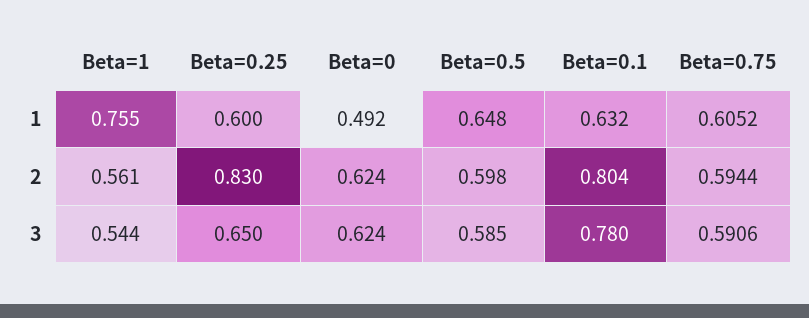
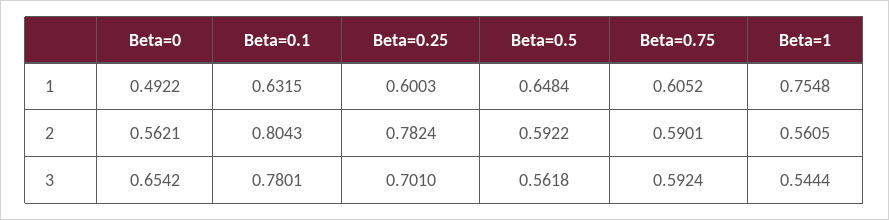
  {
    "Beta=1": {
      "1": 0.7548,
      "2": 0.5605,
      "3": 0.5444
    },
    "Beta=0.25": {
      "1": 0.6003,
-     "2": 0.83,
+     "2": 0.7824,
-     "3": 0.65
+     "3": 0.701
    },
    "Beta=0": {
      "1": 0.4922,
-     "2": 0.624,
+     "2": 0.5621,
-     "3": 0.624
+     "3": 0.6542
    },
    "Beta=0.5": {
      "1": 0.6484,
-     "2": 0.598,
+     "2": 0.5922,
-     "3": 0.585
+     "3": 0.5618
    },
    "Beta=0.1": {
      "1": 0.6315,
      "2": 0.8043,
      "3": 0.7801
    },
    "Beta=0.75": {
      "1": 0.6052,
-     "2": 0.5944,
+     "2": 0.5901,
-     "3": 0.5906
+     "3": 0.5924
    }
  }

